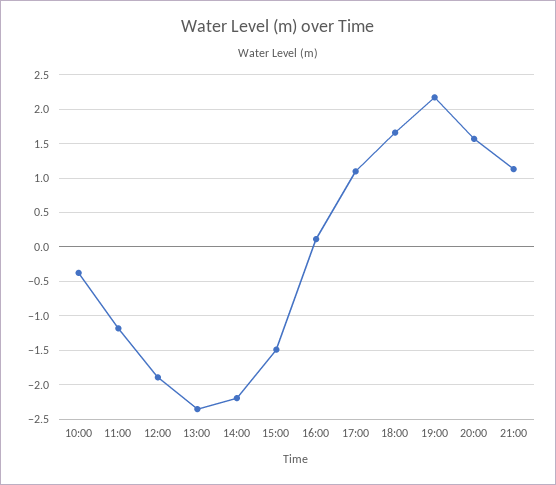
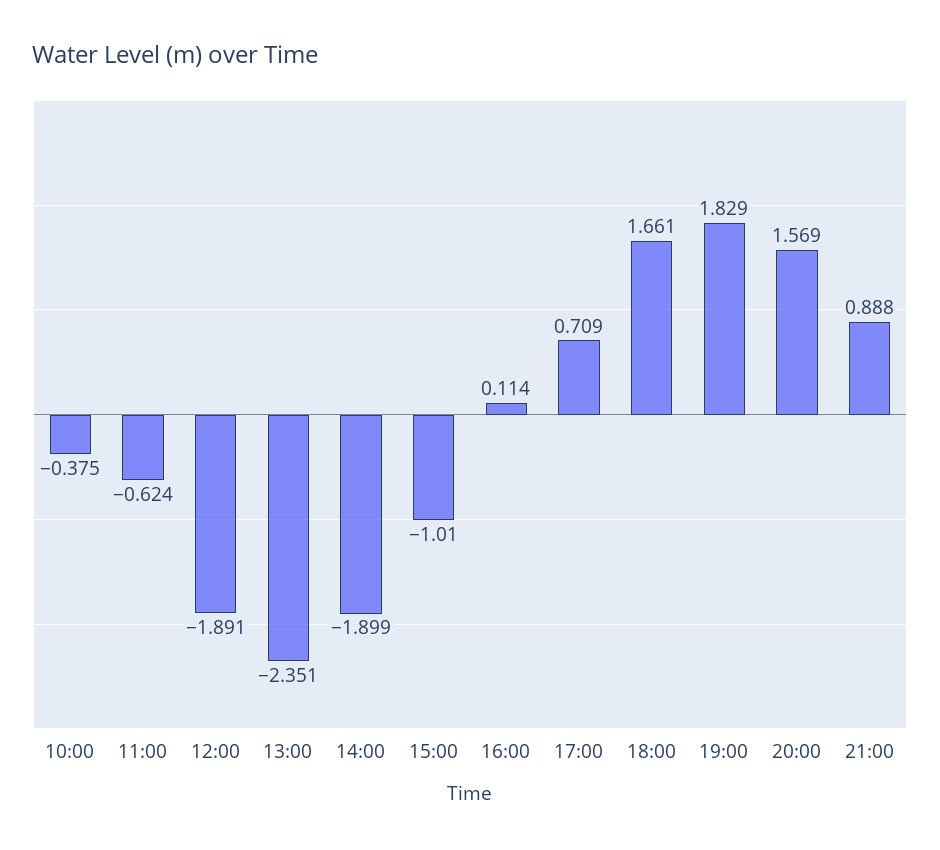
  {
    "10:00": -0.375,
-   "11:00": -1.2,
+   "11:00": -0.624,
    "12:00": -1.891,
    "13:00": -2.351,
-   "14:00": -2.2,
+   "14:00": -1.899,
-   "15:00": -1.5,
+   "15:00": -1.01,
    "16:00": 0.114,
-   "17:00": 1.1,
+   "17:00": 0.709,
    "18:00": 1.661,
-   "19:00": 2.2,
+   "19:00": 1.829,
    "20:00": 1.569,
-   "21:00": 1.1
+   "21:00": 0.888
  }

